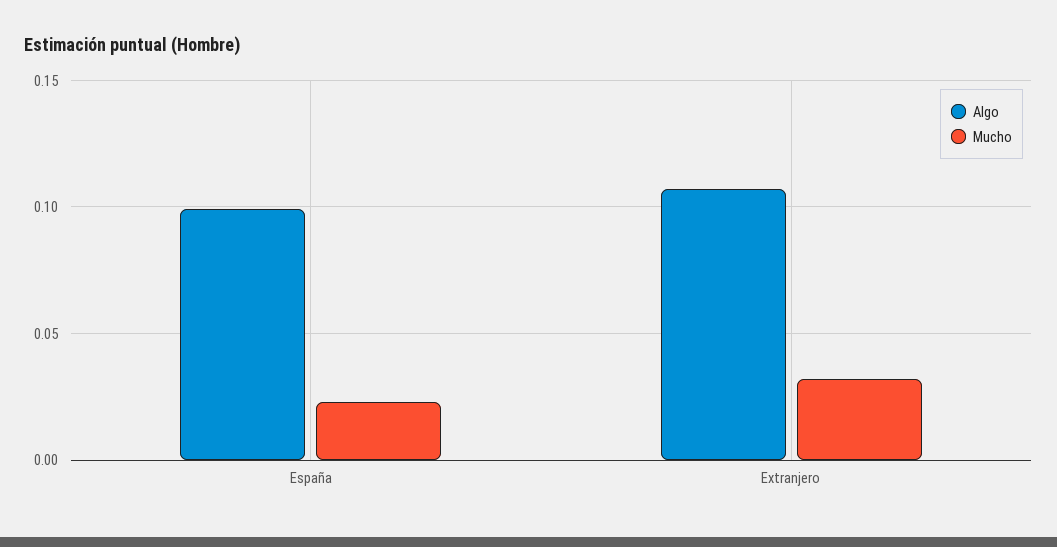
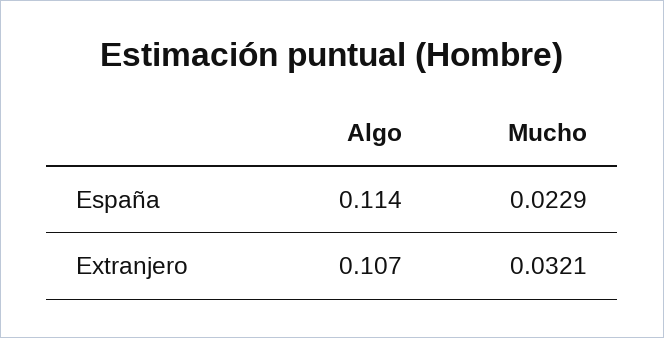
  {
    "Algo": {
-     "España": 0.1,
+     "España": 0.114,
      "Extranjero": 0.107
    },
    "Mucho": {
      "España": 0.0229,
      "Extranjero": 0.0321
    }
  }

